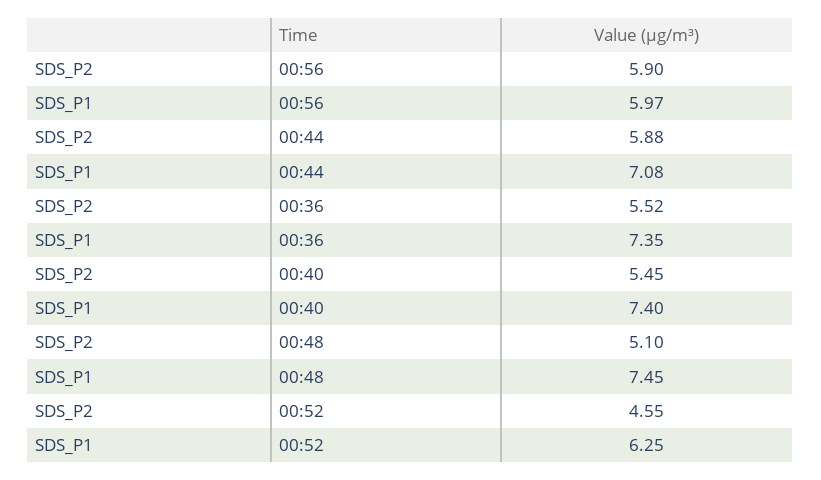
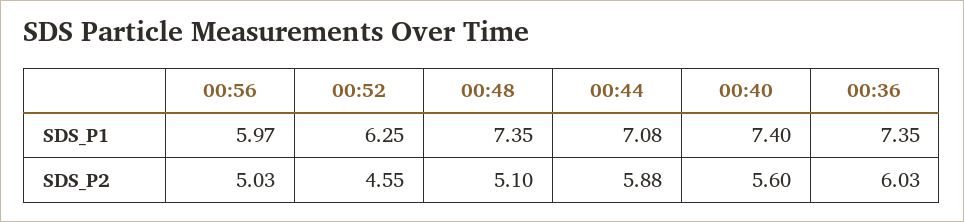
  {
    "SDS_P2": {
-     "00:56": 5.9,
+     "00:56": 5.03,
      "00:44": 5.88,
-     "00:36": 5.52,
+     "00:36": 6.03,
-     "00:40": 5.45,
+     "00:40": 5.6,
      "00:48": 5.1,
      "00:52": 4.55
    },
    "SDS_P1": {
      "00:56": 5.97,
      "00:44": 7.08,
      "00:36": 7.35,
      "00:40": 7.4,
-     "00:48": 7.45,
+     "00:48": 7.35,
      "00:52": 6.25
    }
  }

